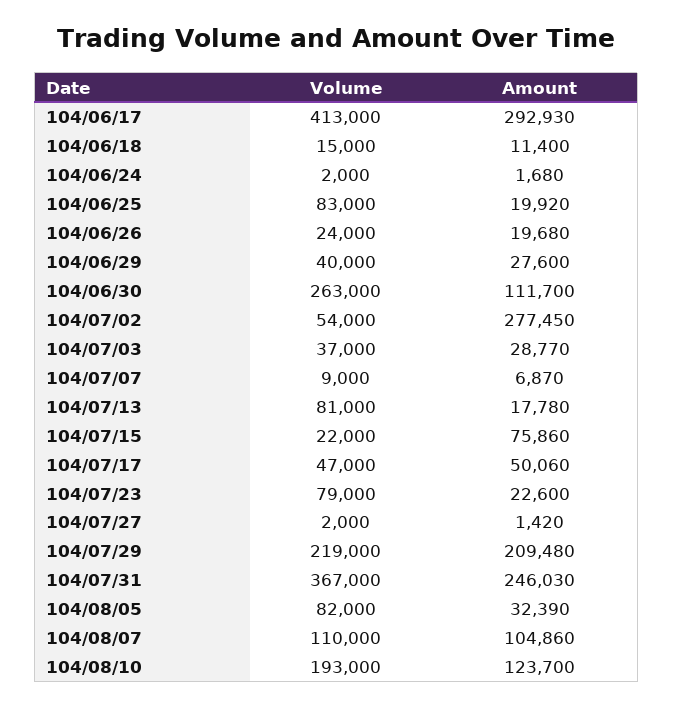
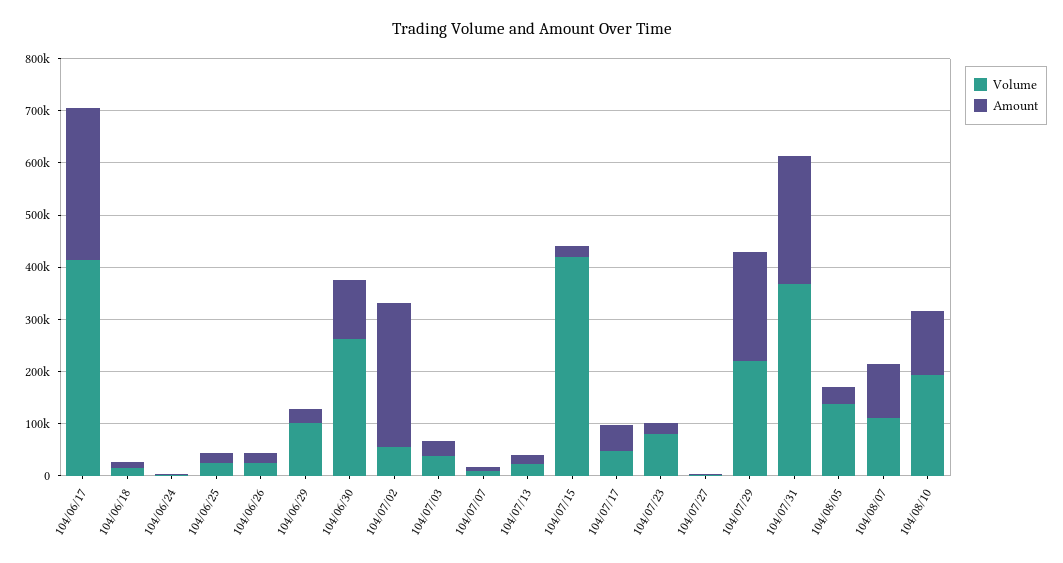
  {
    "Volume": {
      "104/06/17": 413000,
      "104/06/18": 15000,
      "104/06/24": 2000,
-     "104/06/25": 83000,
+     "104/06/25": 20000,
      "104/06/26": 24000,
-     "104/06/29": 40000,
+     "104/06/29": 100000,
      "104/06/30": 263000,
      "104/07/02": 54000,
      "104/07/03": 37000,
      "104/07/07": 9000,
-     "104/07/13": 81000,
+     "104/07/13": 20000,
-     "104/07/15": 22000,
+     "104/07/15": 420000,
      "104/07/17": 47000,
      "104/07/23": 79000,
      "104/07/27": 2000,
      "104/07/29": 219000,
      "104/07/31": 367000,
-     "104/08/05": 82000,
+     "104/08/05": 140000,
      "104/08/07": 110000,
      "104/08/10": 193000
    },
    "Amount": {
      "104/06/17": 292930,
      "104/06/18": 11400,
      "104/06/24": 1680,
      "104/06/25": 19920,
      "104/06/26": 19680,
      "104/06/29": 27600,
      "104/06/30": 111700,
      "104/07/02": 277450,
      "104/07/03": 28770,
      "104/07/07": 6870,
      "104/07/13": 17780,
-     "104/07/15": 75860,
+     "104/07/15": 20000,
      "104/07/17": 50060,
      "104/07/23": 22600,
      "104/07/27": 1420,
      "104/07/29": 209480,
      "104/07/31": 246030,
      "104/08/05": 32390,
      "104/08/07": 104860,
      "104/08/10": 123700
    }
  }

